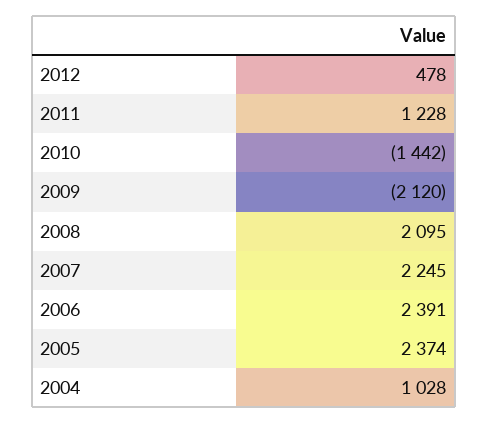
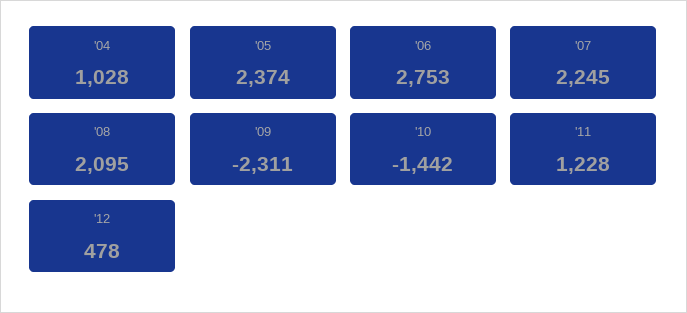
  {
    "2012": 478,
    "2011": 1228,
    "2010": -1442,
-   "2009": -2120,
+   "2009": -2311,
    "2008": 2095,
    "2007": 2245,
-   "2006": 2391,
+   "2006": 2753,
    "2005": 2374,
    "2004": 1028
  }

